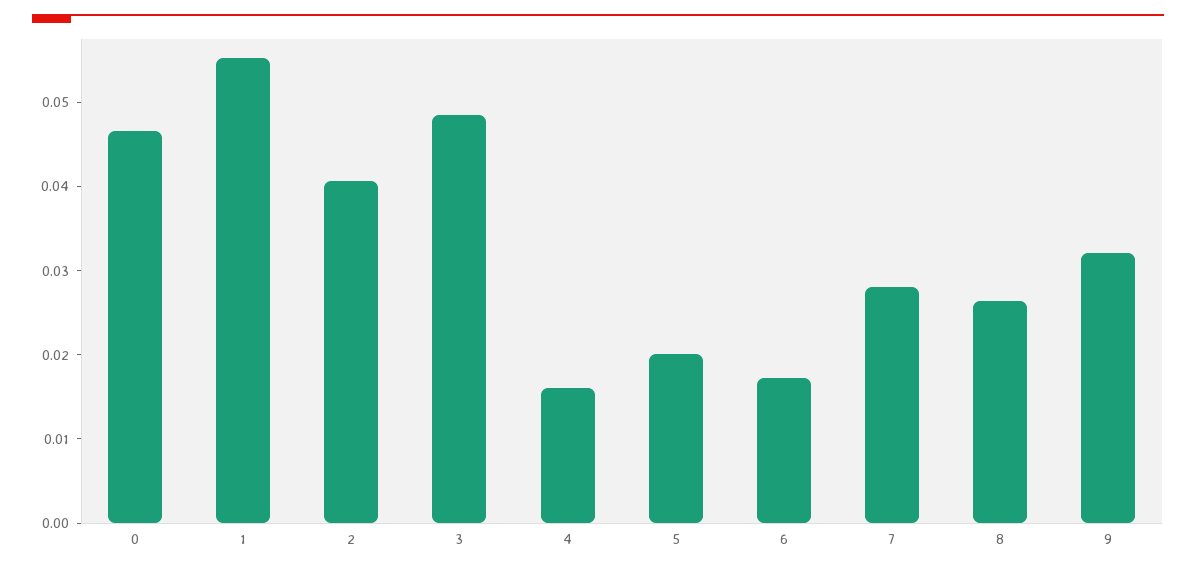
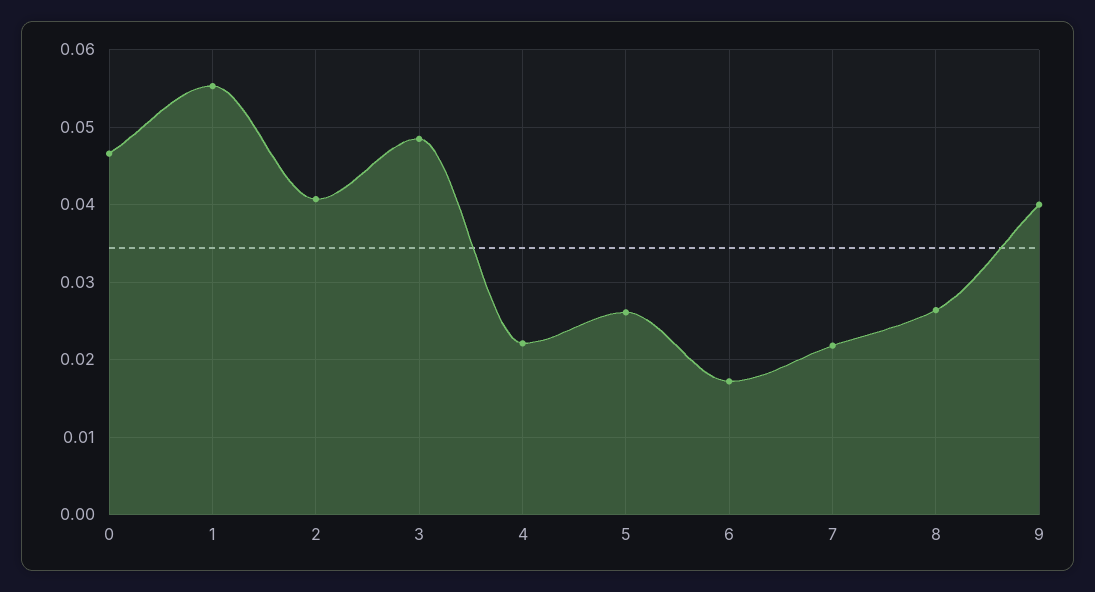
  {
    "0": 0.047,
    "1": 0.055,
    "2": 0.041,
    "3": 0.049,
-   "4": 0.016,
+   "4": 0.022,
-   "5": 0.02,
+   "5": 0.026,
    "6": 0.017,
-   "7": 0.028,
+   "7": 0.022,
    "8": 0.026,
-   "9": 0.032
+   "9": 0.04
  }

